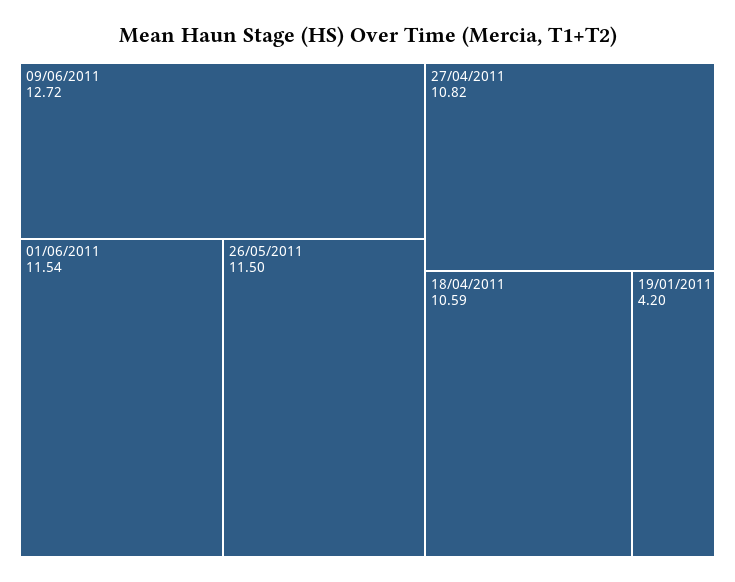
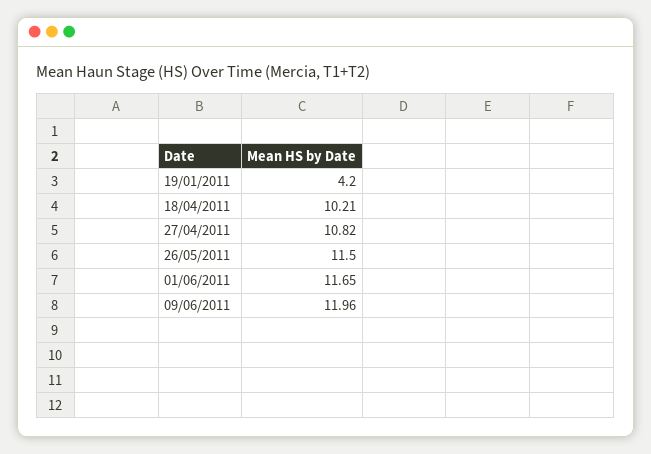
  {
-   "09/06/2011": 12.72,
+   "09/06/2011": 11.96,
-   "01/06/2011": 11.54,
+   "01/06/2011": 11.65,
    "26/05/2011": 11.5,
    "27/04/2011": 10.82,
-   "18/04/2011": 10.59,
+   "18/04/2011": 10.21,
    "19/01/2011": 4.2
  }

